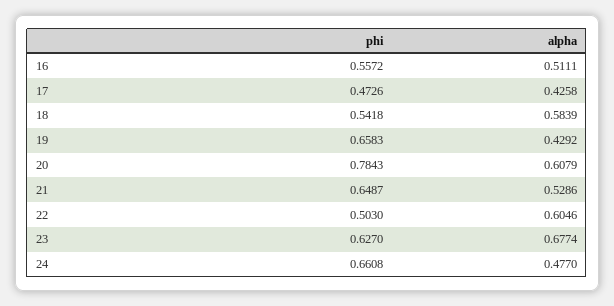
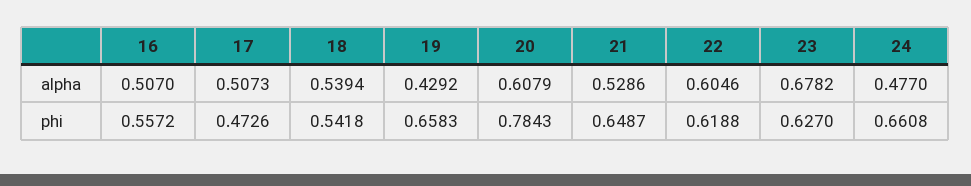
  {
    "phi": {
      "16": 0.5572,
      "17": 0.4726,
      "18": 0.5418,
      "19": 0.6583,
      "20": 0.7843,
      "21": 0.6487,
-     "22": 0.503,
+     "22": 0.6188,
      "23": 0.627,
      "24": 0.6608
    },
    "alpha": {
-     "16": 0.5111,
+     "16": 0.507,
-     "17": 0.4258,
+     "17": 0.5073,
-     "18": 0.5839,
+     "18": 0.5394,
      "19": 0.4292,
      "20": 0.6079,
      "21": 0.5286,
      "22": 0.6046,
-     "23": 0.6774,
+     "23": 0.6782,
      "24": 0.477
    }
  }

